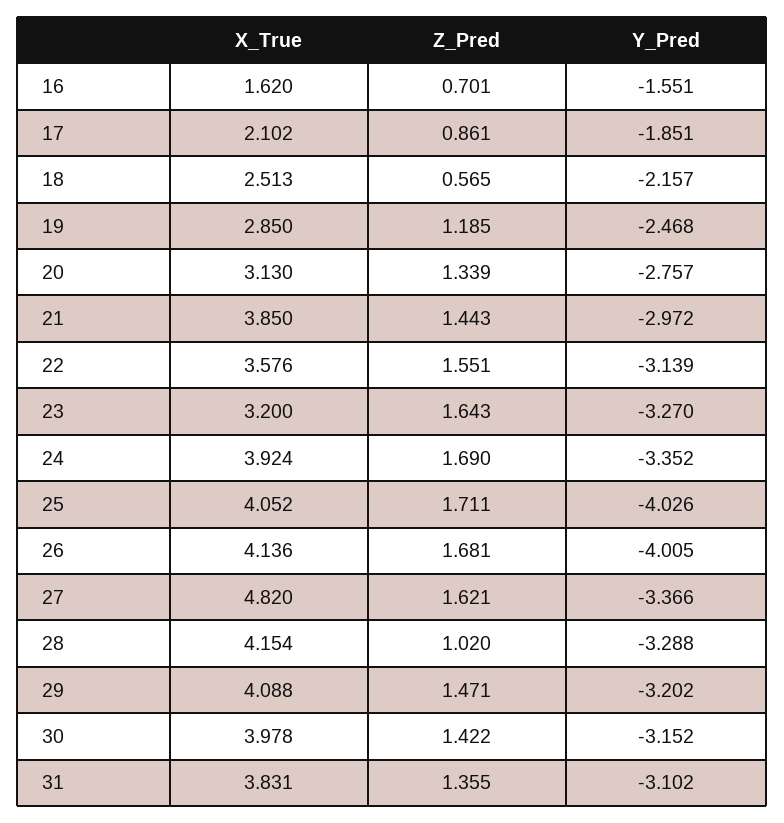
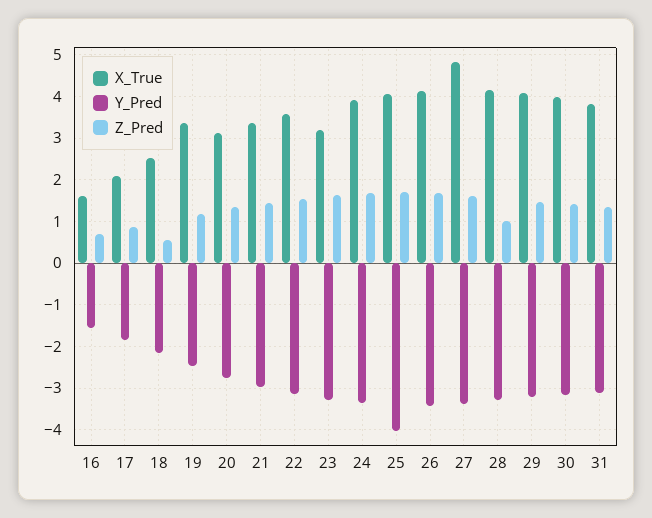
  {
    "X_True": {
      "16": 1.62,
      "17": 2.102,
      "18": 2.513,
-     "19": 2.85,
+     "19": 3.4,
      "20": 3.13,
-     "21": 3.85,
+     "21": 3.4,
      "22": 3.576,
      "23": 3.2,
      "24": 3.924,
      "25": 4.052,
      "26": 4.136,
      "27": 4.82,
      "28": 4.154,
      "29": 4.088,
      "30": 3.978,
      "31": 3.831
    },
    "Z_Pred": {
      "16": 0.701,
      "17": 0.861,
      "18": 0.565,
      "19": 1.185,
      "20": 1.339,
      "21": 1.443,
      "22": 1.551,
      "23": 1.643,
      "24": 1.69,
      "25": 1.711,
      "26": 1.681,
      "27": 1.621,
      "28": 1.02,
      "29": 1.471,
      "30": 1.422,
      "31": 1.355
    },
    "Y_Pred": {
      "16": -1.551,
      "17": -1.851,
      "18": -2.157,
      "19": -2.468,
      "20": -2.757,
      "21": -2.972,
      "22": -3.139,
      "23": -3.27,
      "24": -3.352,
      "25": -4.026,
-     "26": -4.005,
+     "26": -3.4,
      "27": -3.366,
      "28": -3.288,
      "29": -3.202,
      "30": -3.152,
      "31": -3.102
    }
  }

